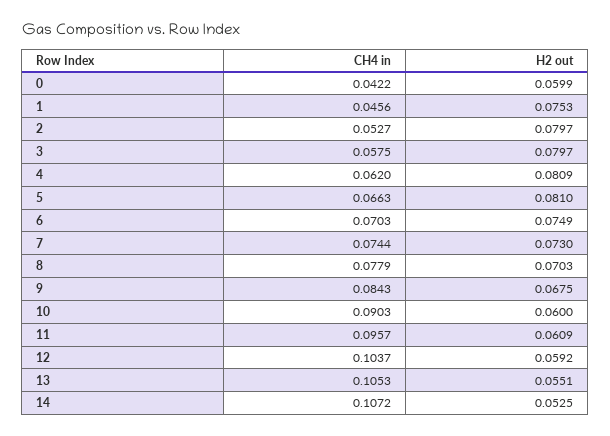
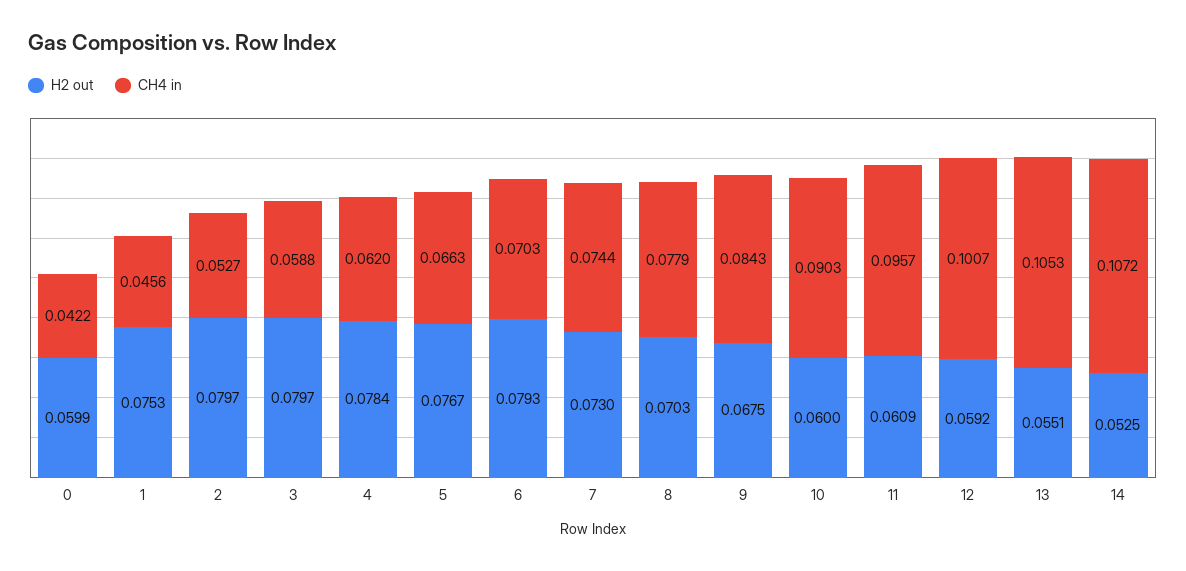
  {
    "CH4 in": {
      "0": 0.0422,
      "1": 0.0456,
      "2": 0.0527,
-     "3": 0.0575,
+     "3": 0.0588,
      "4": 0.062,
      "5": 0.0663,
      "6": 0.0703,
      "7": 0.0744,
      "8": 0.0779,
      "9": 0.0843,
      "10": 0.0903,
      "11": 0.0957,
-     "12": 0.1037,
+     "12": 0.1007,
      "13": 0.1053,
      "14": 0.1072
    },
    "H2 out": {
      "0": 0.0599,
      "1": 0.0753,
      "2": 0.0797,
      "3": 0.0797,
-     "4": 0.0809,
+     "4": 0.0784,
-     "5": 0.081,
+     "5": 0.0767,
-     "6": 0.0749,
+     "6": 0.0793,
      "7": 0.073,
      "8": 0.0703,
      "9": 0.0675,
      "10": 0.06,
      "11": 0.0609,
      "12": 0.0592,
      "13": 0.0551,
      "14": 0.0525
    }
  }

